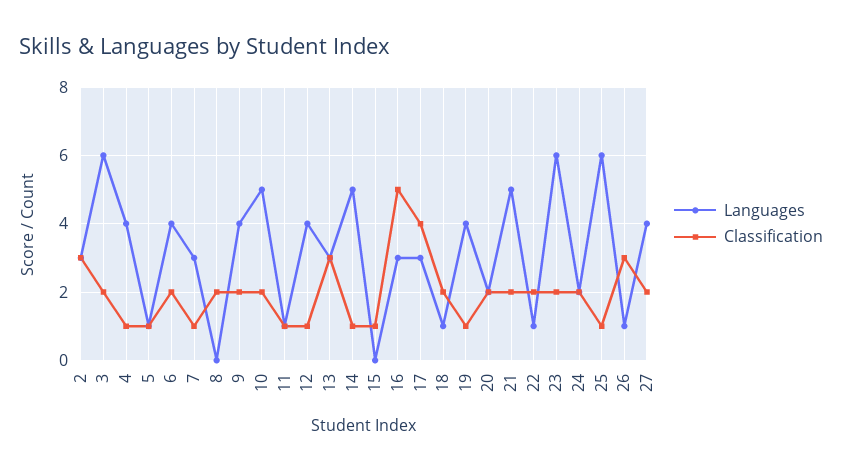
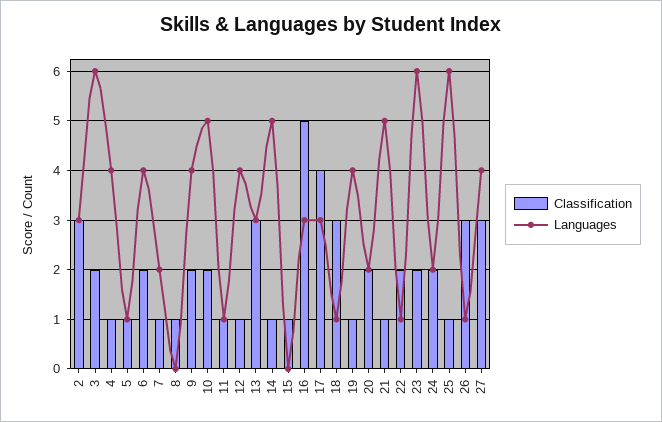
  {
    "Languages": {
      "2": 3,
      "3": 6,
      "4": 4,
      "5": 1,
      "6": 4,
-     "7": 3,
+     "7": 2,
      "8": 0,
      "9": 4,
      "10": 5,
      "11": 1,
      "12": 4,
      "13": 3,
      "14": 5,
      "15": 0,
      "16": 3,
      "17": 3,
      "18": 1,
      "19": 4,
      "20": 2,
      "21": 5,
      "22": 1,
      "23": 6,
      "24": 2,
      "25": 6,
      "26": 1,
      "27": 4
    },
    "Classification": {
      "2": 3,
      "3": 2,
      "4": 1,
      "5": 1,
      "6": 2,
      "7": 1,
-     "8": 2,
+     "8": 1,
      "9": 2,
      "10": 2,
      "11": 1,
      "12": 1,
      "13": 3,
      "14": 1,
      "15": 1,
      "16": 5,
      "17": 4,
-     "18": 2,
+     "18": 3,
      "19": 1,
      "20": 2,
-     "21": 2,
+     "21": 1,
      "22": 2,
      "23": 2,
      "24": 2,
      "25": 1,
      "26": 3,
-     "27": 2
+     "27": 3
    }
  }

